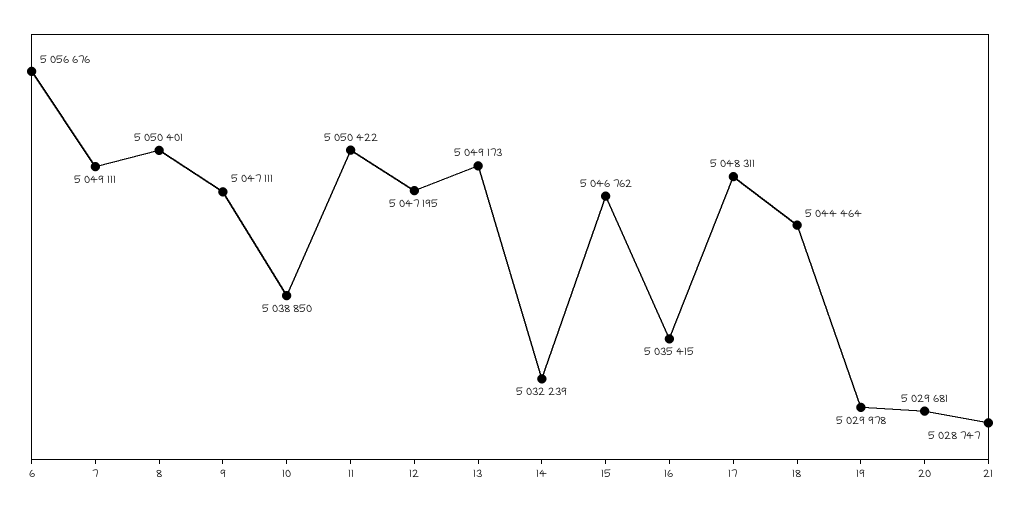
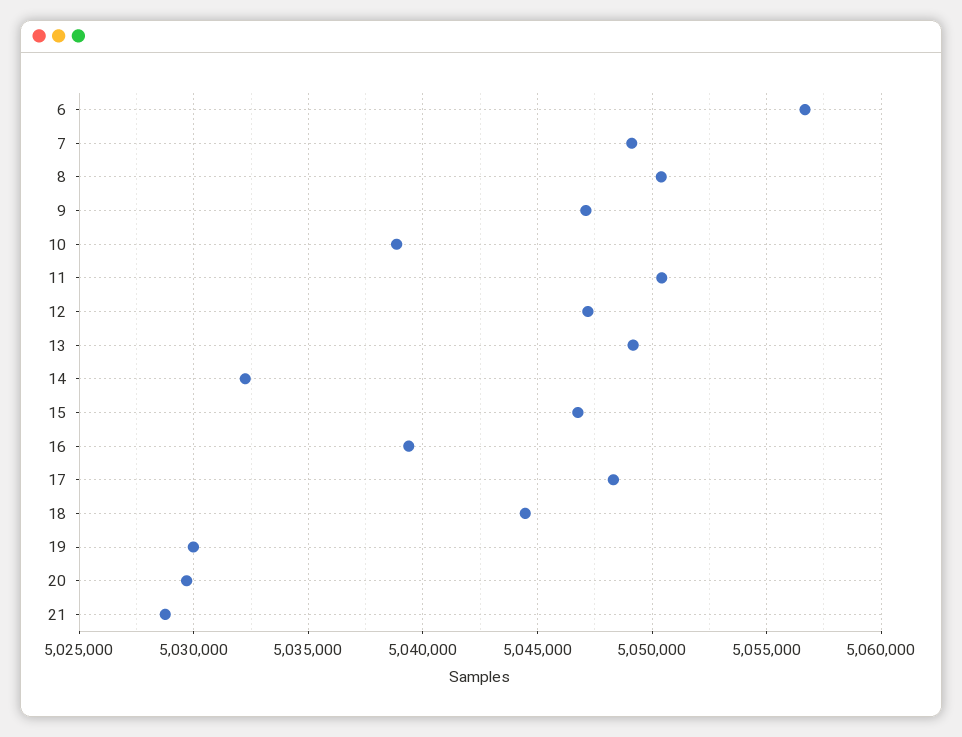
  {
    "6": 5056676,
    "7": 5049111,
    "8": 5050401,
    "9": 5047111,
    "10": 5038850,
    "11": 5050422,
    "12": 5047195,
    "13": 5049173,
    "14": 5032239,
    "15": 5046762,
-   "16": 5035415,
+   "16": 5039500,
    "17": 5048311,
    "18": 5044464,
    "19": 5029978,
    "20": 5029681,
    "21": 5028747
  }

